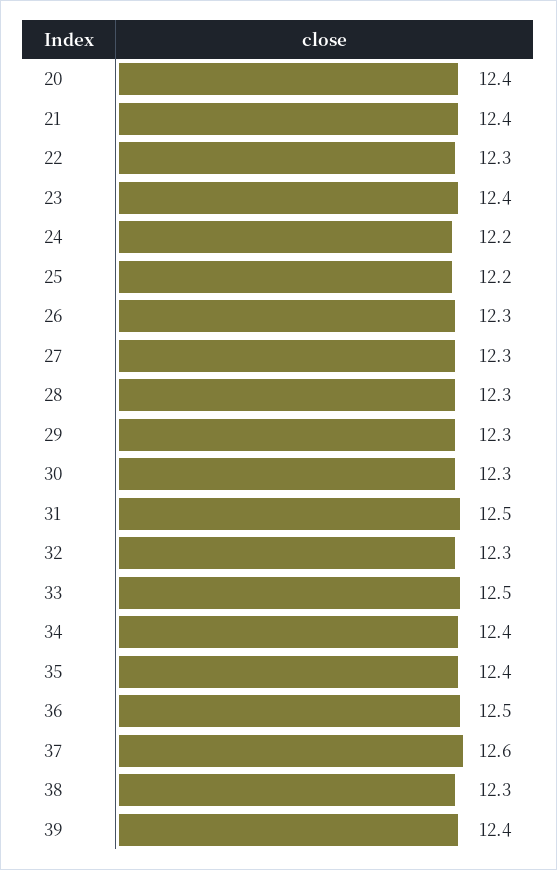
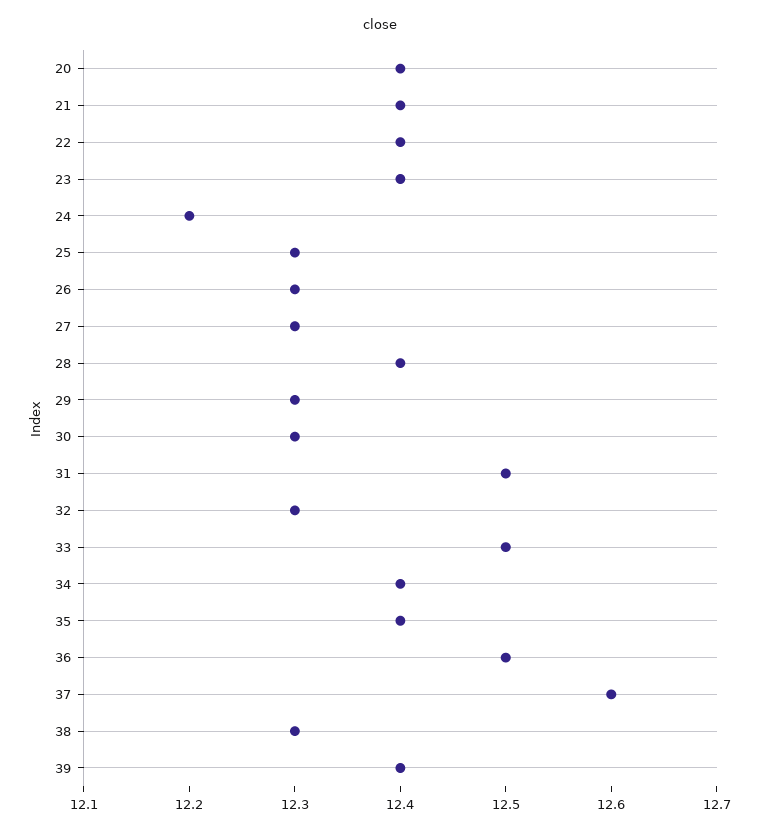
  {
    "20": 12.4,
    "21": 12.4,
-   "22": 12.3,
+   "22": 12.4,
    "23": 12.4,
    "24": 12.2,
-   "25": 12.2,
+   "25": 12.3,
    "26": 12.3,
    "27": 12.3,
-   "28": 12.3,
+   "28": 12.4,
    "29": 12.3,
    "30": 12.3,
    "31": 12.5,
    "32": 12.3,
    "33": 12.5,
    "34": 12.4,
    "35": 12.4,
    "36": 12.5,
    "37": 12.6,
    "38": 12.3,
    "39": 12.4
  }

